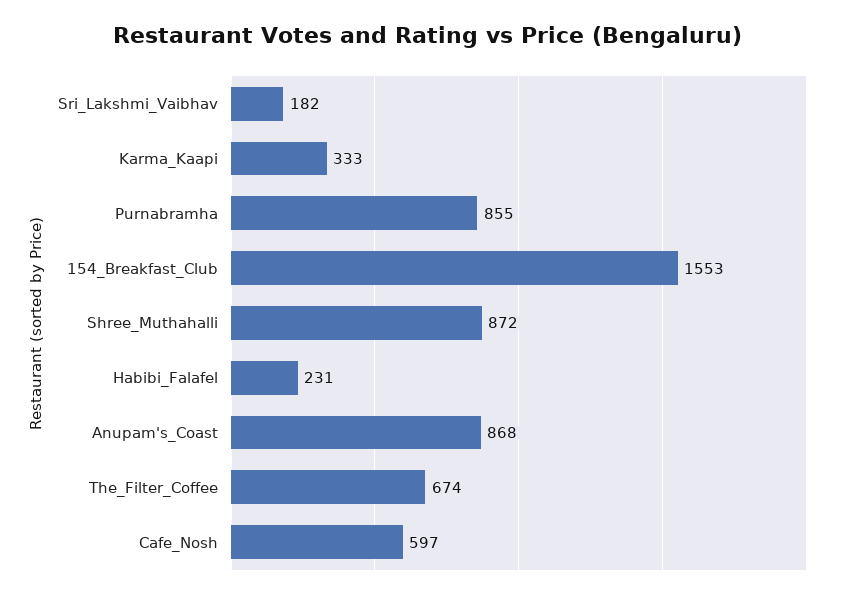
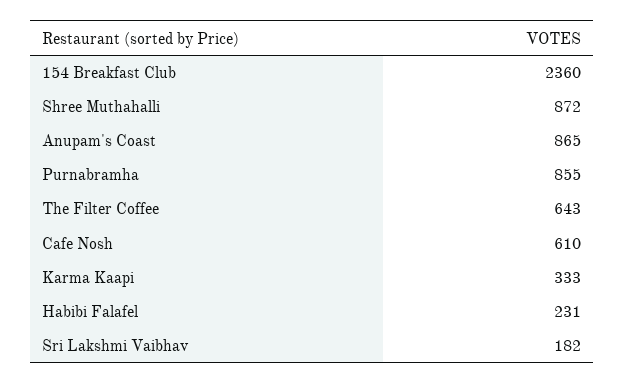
  {
    "Sri_Lakshmi_Vaibhav": 182,
    "Karma_Kaapi": 333,
    "Purnabramha": 855,
-   "154_Breakfast_Club": 1553,
+   "154_Breakfast_Club": 2360,
    "Shree_Muthahalli": 872,
    "Habibi_Falafel": 231,
-   "Anupam's_Coast": 868,
+   "Anupam's_Coast": 865,
-   "The_Filter_Coffee": 674,
+   "The_Filter_Coffee": 643,
-   "Cafe_Nosh": 597
+   "Cafe_Nosh": 610
  }

